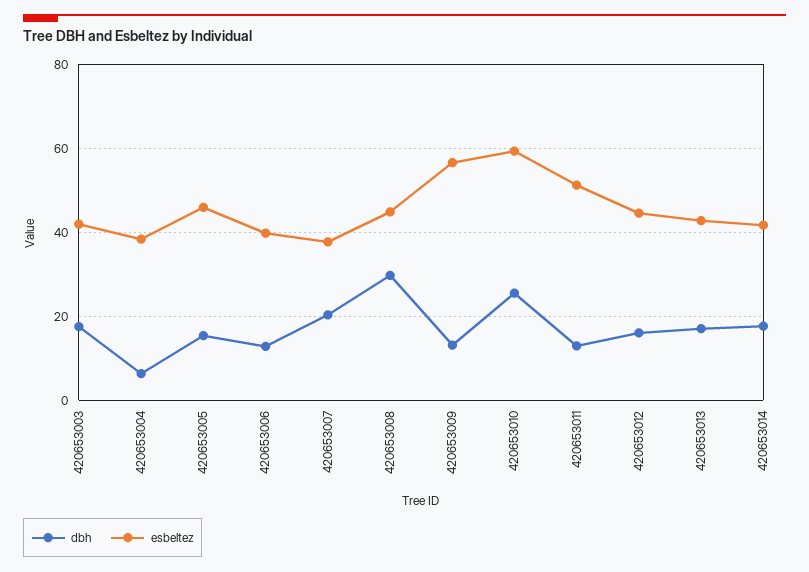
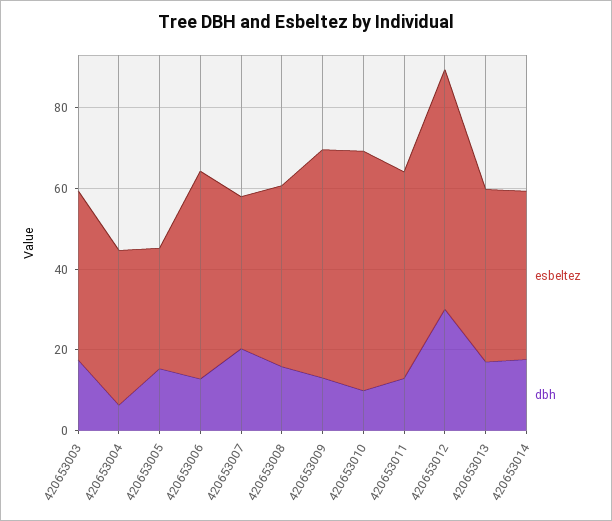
  {
    "dbh": {
      "420653003": 18,
      "420653004": 6,
      "420653005": 16,
      "420653006": 12,
      "420653007": 20,
-     "420653008": 30,
+     "420653008": 15,
      "420653009": 14,
-     "420653010": 26,
+     "420653010": 10,
      "420653011": 12,
-     "420653012": 16,
+     "420653012": 30,
      "420653013": 18,
      "420653014": 18
    },
    "esbeltez": {
      "420653003": 42,
      "420653004": 38,
-     "420653005": 46,
+     "420653005": 30,
-     "420653006": 40,
+     "420653006": 50,
      "420653007": 38,
      "420653008": 44,
      "420653009": 56,
      "420653010": 60,
      "420653011": 52,
-     "420653012": 44,
+     "420653012": 60,
      "420653013": 42,
      "420653014": 42
    }
  }

